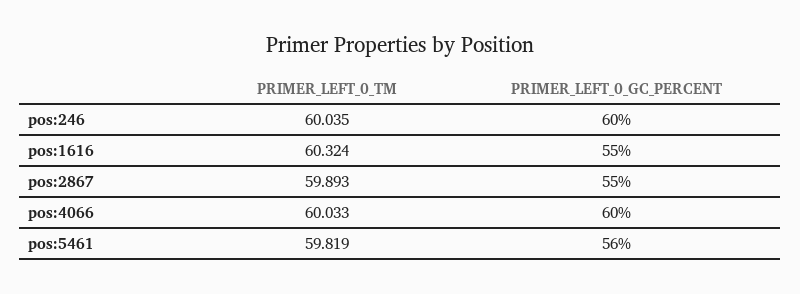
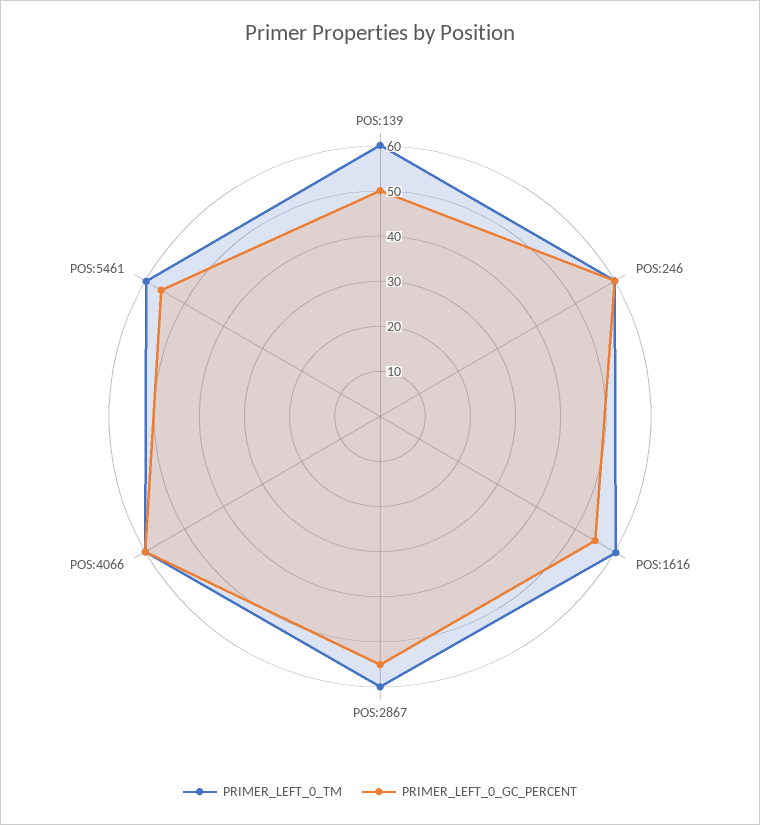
  {
    "PRIMER_LEFT_0_TM": {
      "pos:246": 60.035,
      "pos:1616": 60.324,
      "pos:2867": 59.893,
      "pos:4066": 60.033,
-     "pos:5461": 59.819
+     "pos:5461": 59.819,
+     "POS:139": 60
    },
    "PRIMER_LEFT_0_GC_PERCENT": {
      "pos:246": 60,
      "pos:1616": 55,
      "pos:2867": 55,
      "pos:4066": 60,
-     "pos:5461": 56
+     "pos:5461": 56,
+     "POS:139": 50
    }
  }

